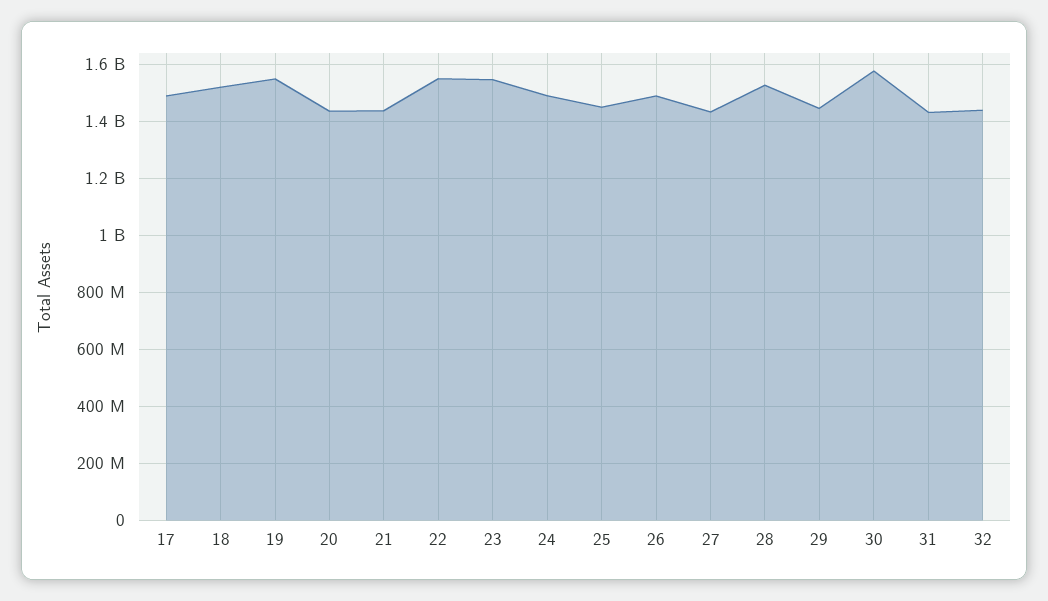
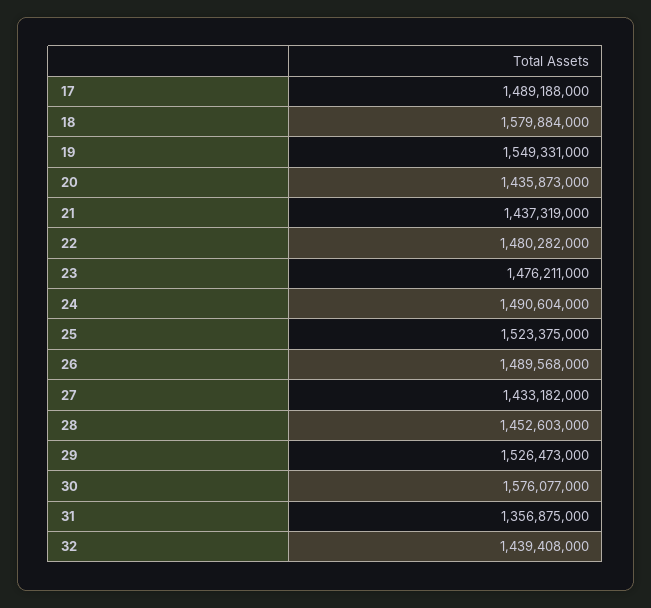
  {
    "17": 1489188000,
-   "18": 1525000000,
+   "18": 1579884000,
    "19": 1549331000,
    "20": 1435873000,
    "21": 1437319000,
-   "22": 1550000000,
+   "22": 1480282000,
-   "23": 1550000000,
+   "23": 1476211000,
    "24": 1490604000,
-   "25": 1450000000,
+   "25": 1523375000,
    "26": 1489568000,
    "27": 1433182000,
-   "28": 1525000000,
+   "28": 1452603000,
-   "29": 1450000000,
+   "29": 1526473000,
    "30": 1576077000,
-   "31": 1425000000,
+   "31": 1356875000,
    "32": 1439408000
  }

